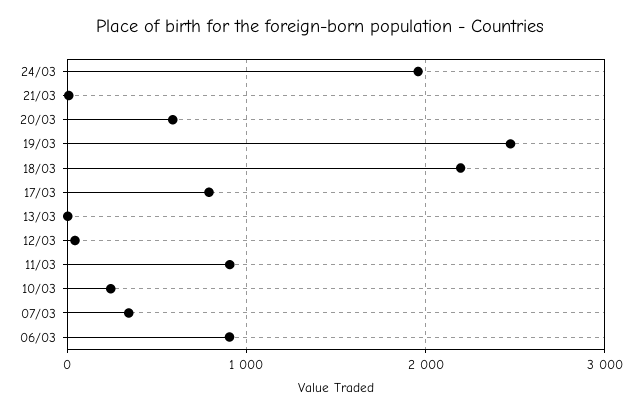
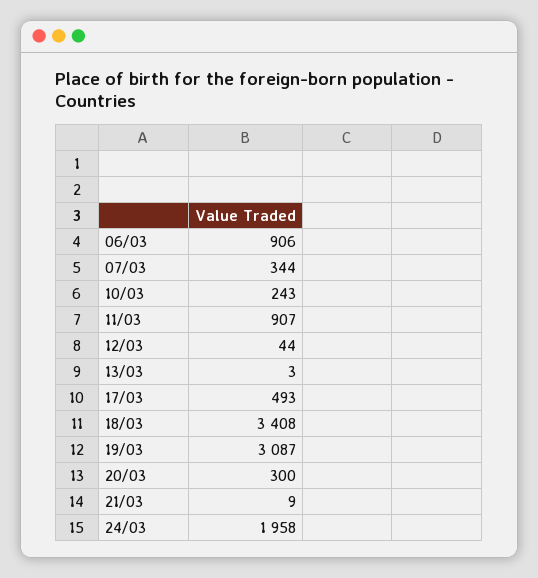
  {
    "24/03": 1958,
    "21/03": 9,
-   "20/03": 600,
+   "20/03": 300,
-   "19/03": 2500,
+   "19/03": 3087,
-   "18/03": 2200,
+   "18/03": 3408,
-   "17/03": 800,
+   "17/03": 493,
    "13/03": 3,
    "12/03": 44,
    "11/03": 907,
    "10/03": 243,
    "07/03": 344,
    "06/03": 906
  }

